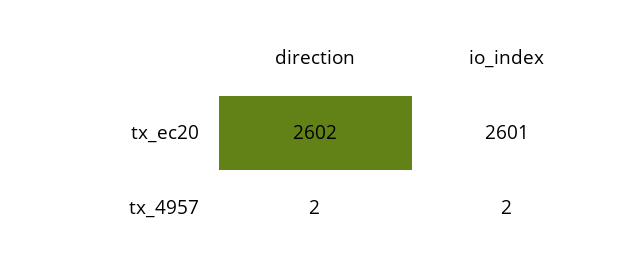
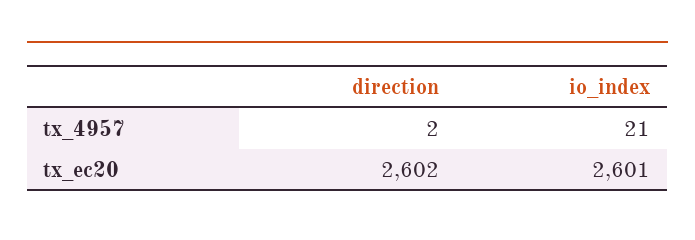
  {
    "direction": {
      "tx_ec20": 2602,
      "tx_4957": 2
    },
    "io_index": {
      "tx_ec20": 2601,
-     "tx_4957": 2
+     "tx_4957": 21
    }
  }

